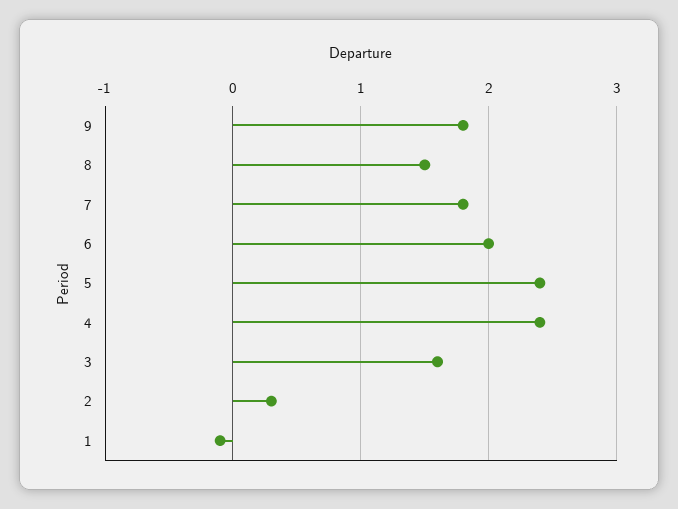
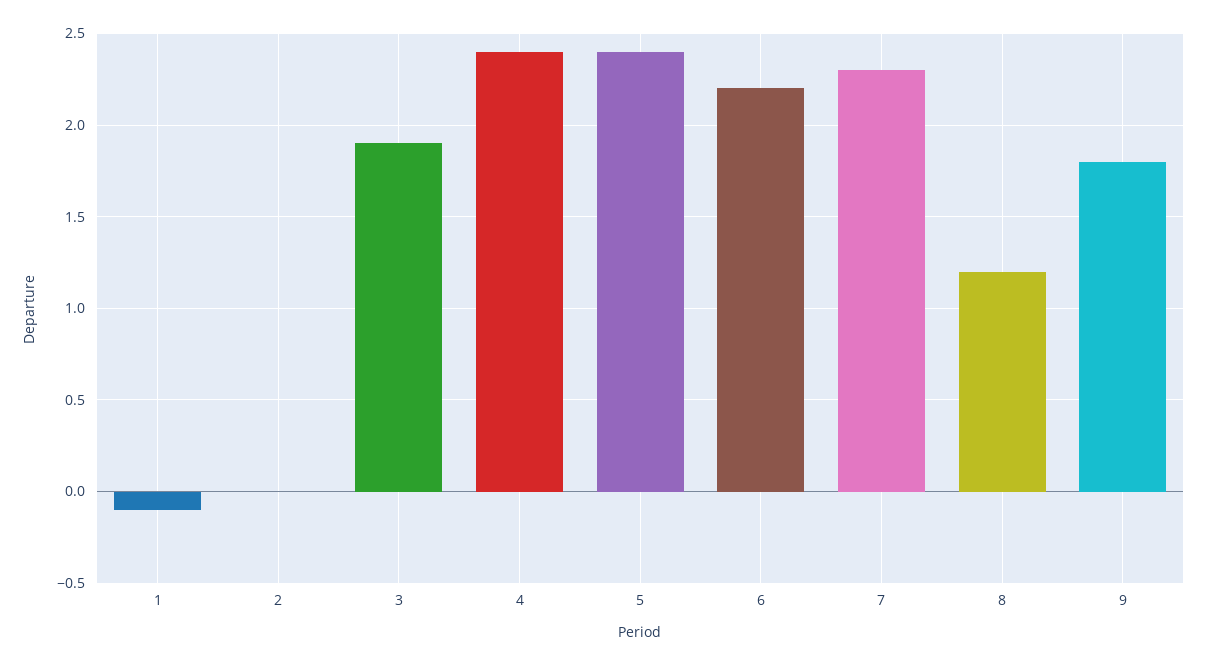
  {
    "9": 1.8,
-   "8": 1.5,
+   "8": 1.2,
-   "7": 1.8,
+   "7": 2.3,
-   "6": 2,
+   "6": 2.2,
    "5": 2.4,
    "4": 2.4,
-   "3": 1.6,
+   "3": 1.9,
-   "2": 0.3,
+   "2": 0,
    "1": -0.1
  }

